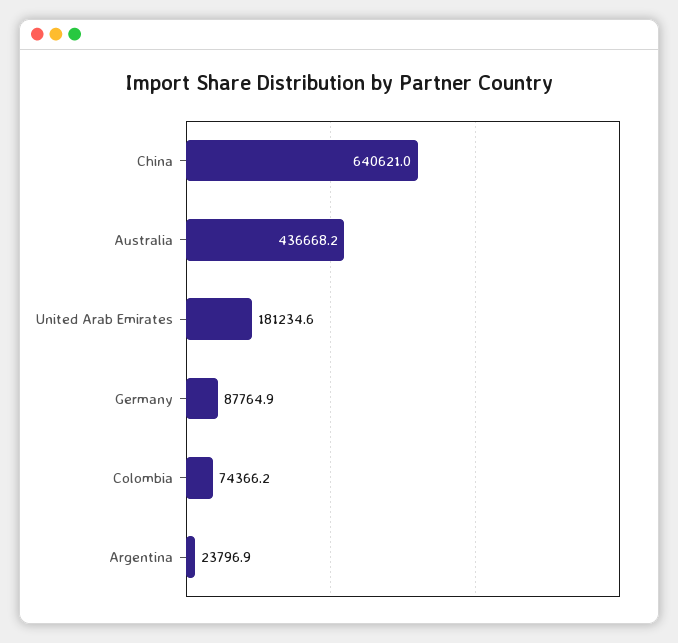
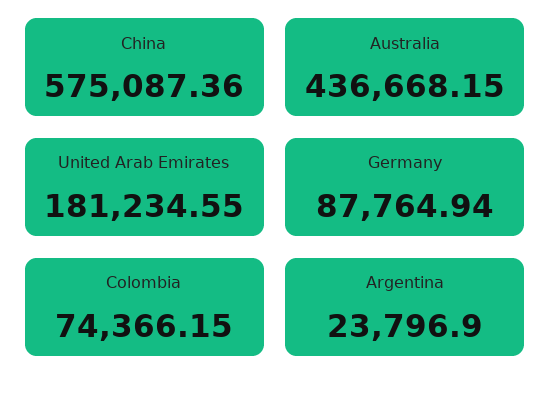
  {
-   "China": 640621,
+   "China": 575087.36,
    "Australia": 436668.15,
    "United Arab Emirates": 181234.55,
    "Germany": 87764.94,
    "Colombia": 74366.15,
    "Argentina": 23796.9
  }

